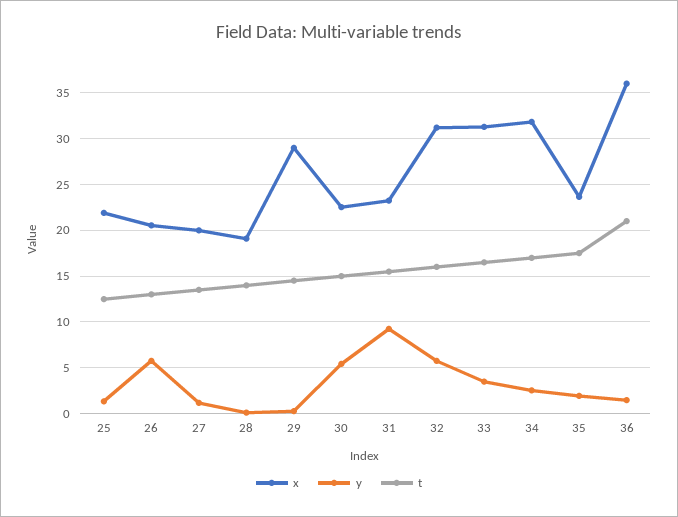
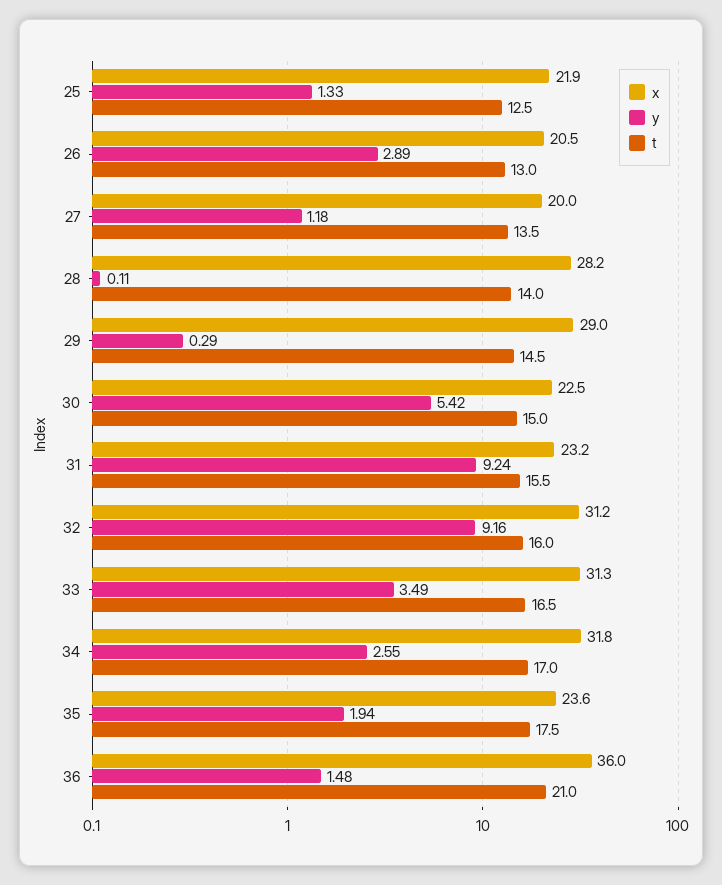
  {
    "x": {
      "25": 21.9,
      "26": 20.5,
      "27": 20,
-     "28": 19,
+     "28": 28.2,
      "29": 29,
      "30": 22.5,
      "31": 23.2,
      "32": 31.2,
      "33": 31.3,
      "34": 31.8,
      "35": 23.6,
      "36": 36
    },
    "y": {
      "25": 1.33,
-     "26": 6,
+     "26": 2.89,
      "27": 1.18,
      "28": 0.11,
      "29": 0.29,
      "30": 5.42,
      "31": 9.24,
-     "32": 6,
+     "32": 9.16,
      "33": 3.49,
      "34": 2.55,
      "35": 1.94,
      "36": 1.48
    },
    "t": {
      "25": 12.5,
      "26": 13,
      "27": 13.5,
      "28": 14,
      "29": 14.5,
      "30": 15,
      "31": 15.5,
      "32": 16,
      "33": 16.5,
      "34": 17,
      "35": 17.5,
      "36": 21
    }
  }

